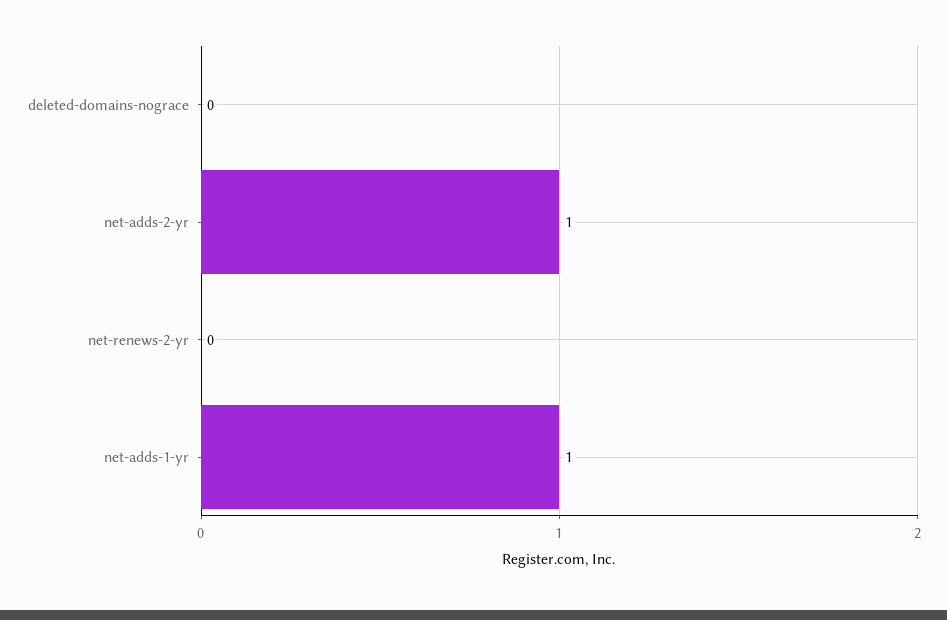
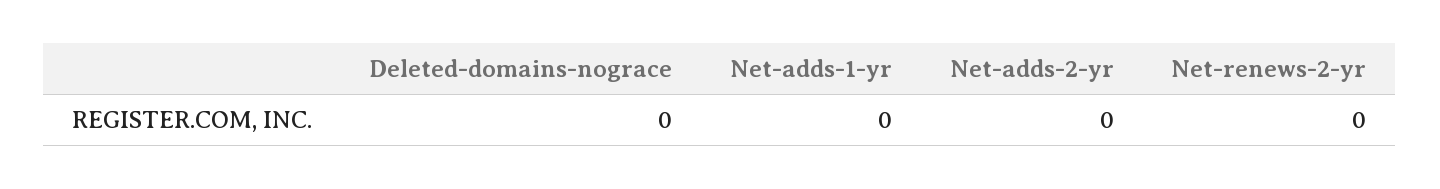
  {
    "deleted-domains-nograce": 0,
-   "net-adds-2-yr": 1,
+   "net-adds-2-yr": 0,
    "net-renews-2-yr": 0,
-   "net-adds-1-yr": 1
+   "net-adds-1-yr": 0
  }

